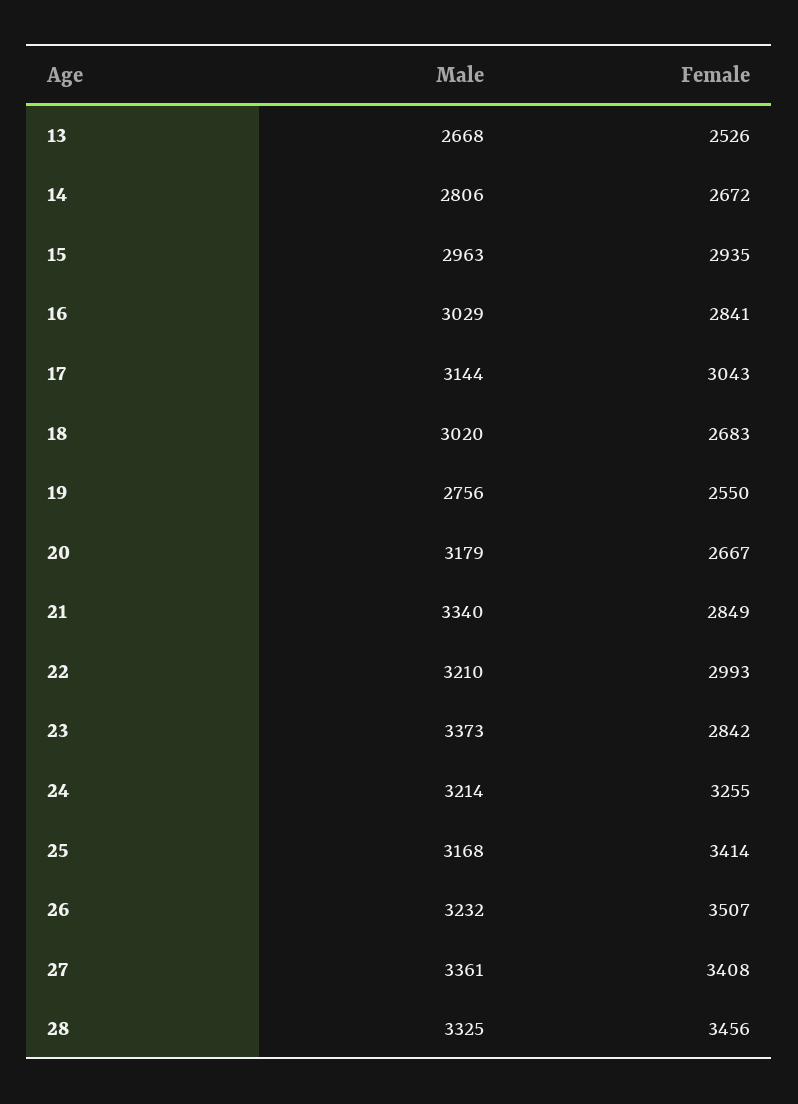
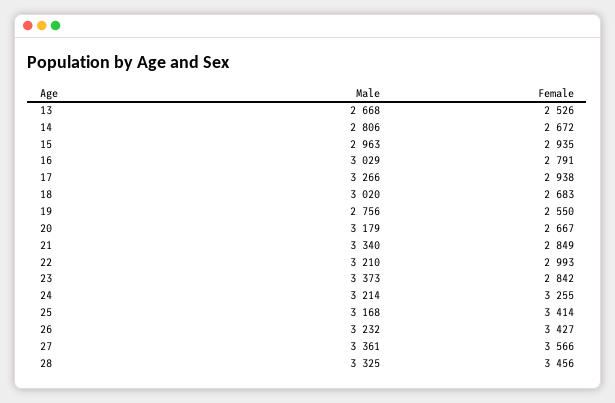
  {
    "Male": {
      "13": 2668,
      "14": 2806,
      "15": 2963,
      "16": 3029,
-     "17": 3144,
+     "17": 3266,
      "18": 3020,
      "19": 2756,
      "20": 3179,
      "21": 3340,
      "22": 3210,
      "23": 3373,
      "24": 3214,
      "25": 3168,
      "26": 3232,
      "27": 3361,
      "28": 3325
    },
    "Female": {
      "13": 2526,
      "14": 2672,
      "15": 2935,
-     "16": 2841,
+     "16": 2791,
-     "17": 3043,
+     "17": 2938,
      "18": 2683,
      "19": 2550,
      "20": 2667,
      "21": 2849,
      "22": 2993,
      "23": 2842,
      "24": 3255,
      "25": 3414,
-     "26": 3507,
+     "26": 3427,
-     "27": 3408,
+     "27": 3566,
      "28": 3456
    }
  }

